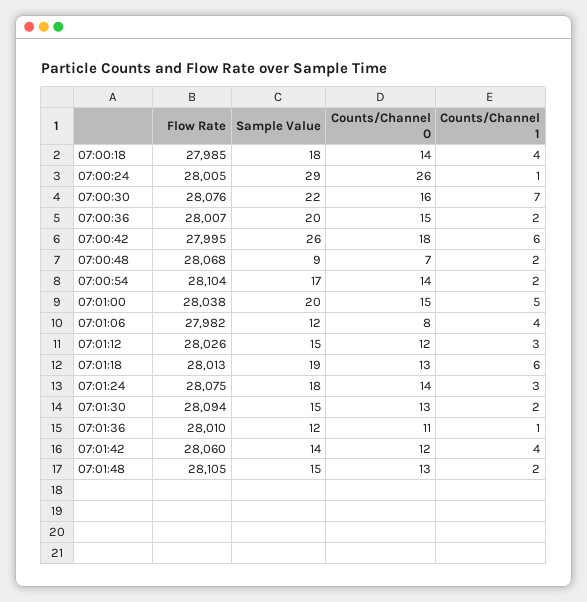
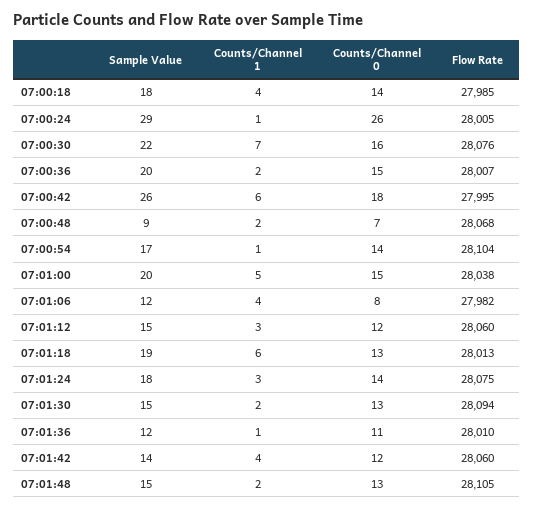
  {
    "Flow Rate": {
      "07:00:18": 27985,
      "07:00:24": 28005,
      "07:00:30": 28076,
      "07:00:36": 28007,
      "07:00:42": 27995,
      "07:00:48": 28068,
      "07:00:54": 28104,
      "07:01:00": 28038,
      "07:01:06": 27982,
-     "07:01:12": 28026,
+     "07:01:12": 28060,
      "07:01:18": 28013,
      "07:01:24": 28075,
      "07:01:30": 28094,
      "07:01:36": 28010,
      "07:01:42": 28060,
      "07:01:48": 28105
    },
    "Sample Value": {
      "07:00:18": 18,
      "07:00:24": 29,
      "07:00:30": 22,
      "07:00:36": 20,
      "07:00:42": 26,
      "07:00:48": 9,
      "07:00:54": 17,
      "07:01:00": 20,
      "07:01:06": 12,
      "07:01:12": 15,
      "07:01:18": 19,
      "07:01:24": 18,
      "07:01:30": 15,
      "07:01:36": 12,
      "07:01:42": 14,
      "07:01:48": 15
    },
    "Counts/Channel 0": {
      "07:00:18": 14,
      "07:00:24": 26,
      "07:00:30": 16,
      "07:00:36": 15,
      "07:00:42": 18,
      "07:00:48": 7,
      "07:00:54": 14,
      "07:01:00": 15,
      "07:01:06": 8,
      "07:01:12": 12,
      "07:01:18": 13,
      "07:01:24": 14,
      "07:01:30": 13,
      "07:01:36": 11,
      "07:01:42": 12,
      "07:01:48": 13
    },
    "Counts/Channel 1": {
      "07:00:18": 4,
      "07:00:24": 1,
      "07:00:30": 7,
      "07:00:36": 2,
      "07:00:42": 6,
      "07:00:48": 2,
-     "07:00:54": 2,
+     "07:00:54": 1,
      "07:01:00": 5,
      "07:01:06": 4,
      "07:01:12": 3,
      "07:01:18": 6,
      "07:01:24": 3,
      "07:01:30": 2,
      "07:01:36": 1,
      "07:01:42": 4,
      "07:01:48": 2
    }
  }

